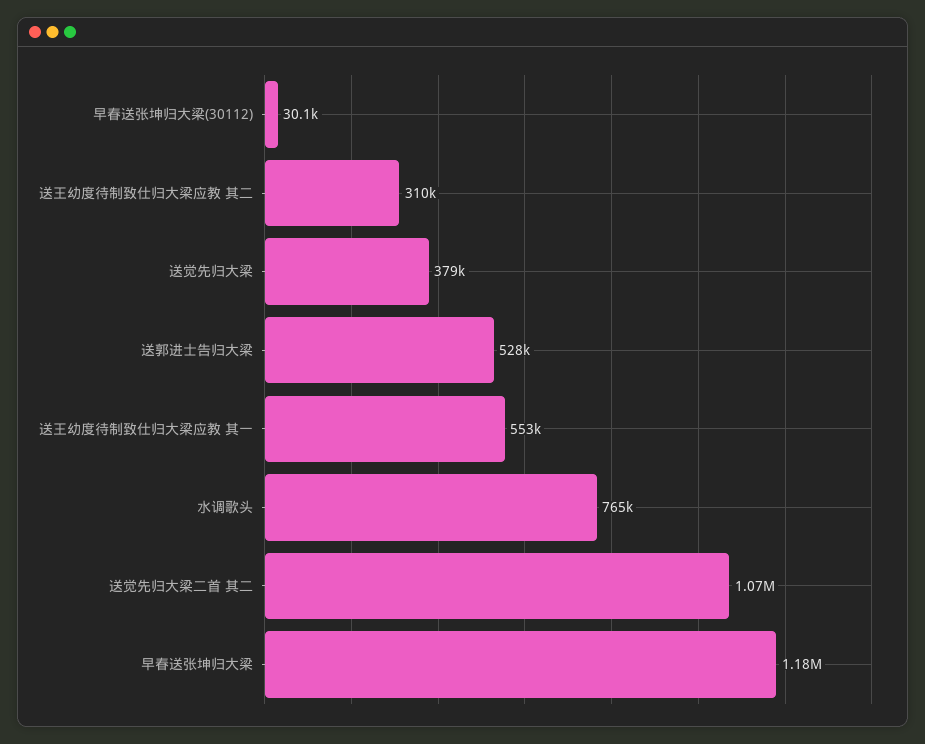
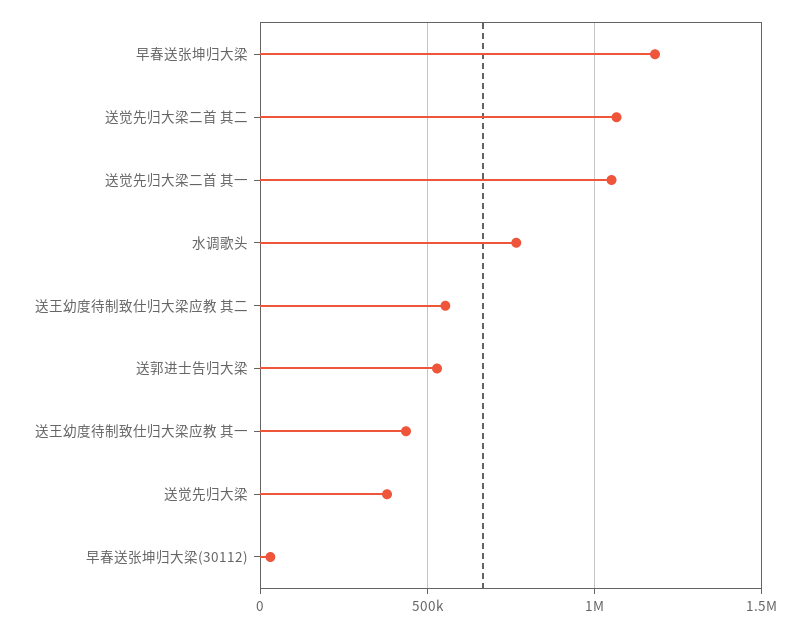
  {
    "早春送张坤归大梁(30112)": 30100,
-   "送王幼度待制致仕归大梁应教 其二": 310000,
+   "送王幼度待制致仕归大梁应教 其二": 550000,
    "送觉先归大梁": 379000,
    "送郭进士告归大梁": 528000,
-   "送王幼度待制致仕归大梁应教 其一": 553000,
+   "送王幼度待制致仕归大梁应教 其一": 450000,
    "水调歌头": 765000,
    "送觉先归大梁二首 其二": 1070000,
-   "早春送张坤归大梁": 1180000
+   "早春送张坤归大梁": 1180000,
+   "送觉先归大梁二首 其一": 1050000
  }

